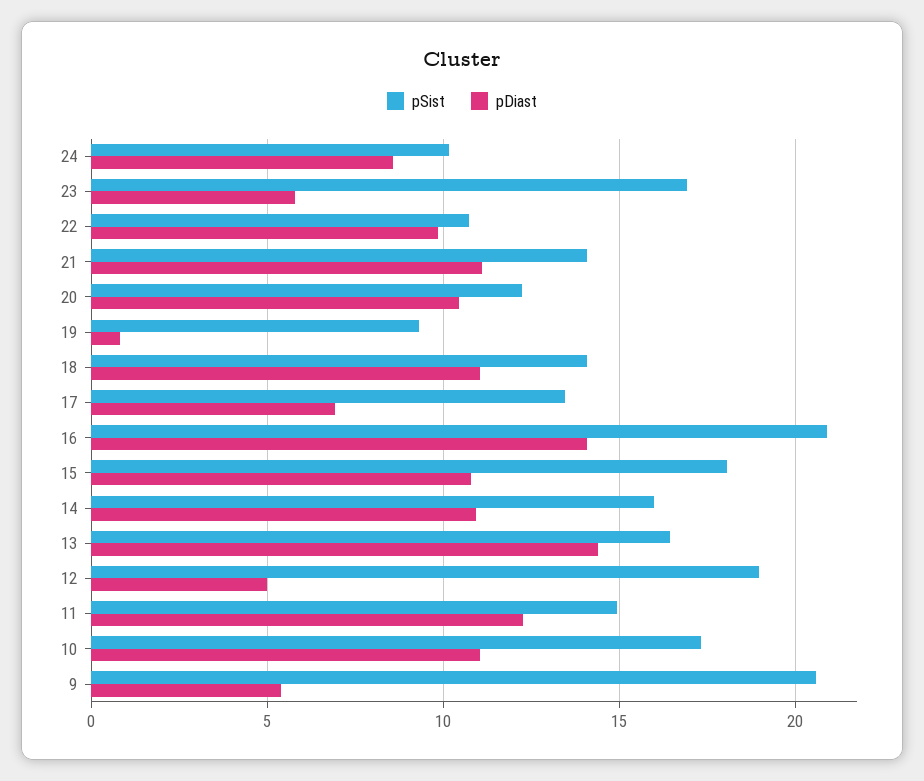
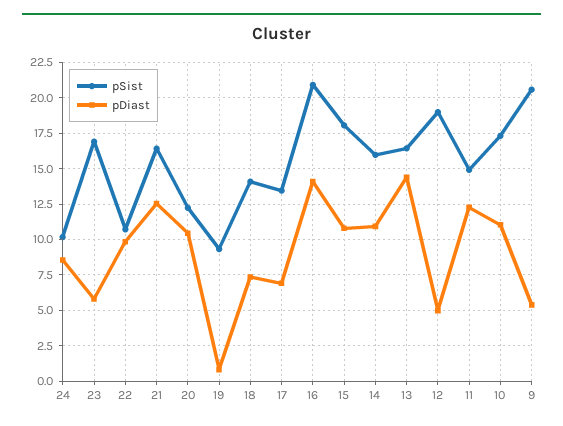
  {
    "pSist": {
      "24": 10,
      "23": 17,
      "22": 10.5,
-     "21": 14,
+     "21": 16.5,
      "20": 12,
      "19": 9.5,
      "18": 14,
      "17": 13.5,
      "16": 21,
      "15": 18,
      "14": 16,
      "13": 16.5,
      "12": 19,
      "11": 15,
      "10": 17.5,
      "9": 20.5
    },
    "pDiast": {
      "24": 8.5,
      "23": 6,
      "22": 10,
-     "21": 11,
+     "21": 12.5,
      "20": 10.5,
      "19": 1,
-     "18": 11,
+     "18": 7.5,
      "17": 7,
      "16": 14,
      "15": 11,
      "14": 11,
      "13": 14.5,
      "12": 5,
      "11": 12.5,
      "10": 11,
      "9": 5.5
    }
  }

